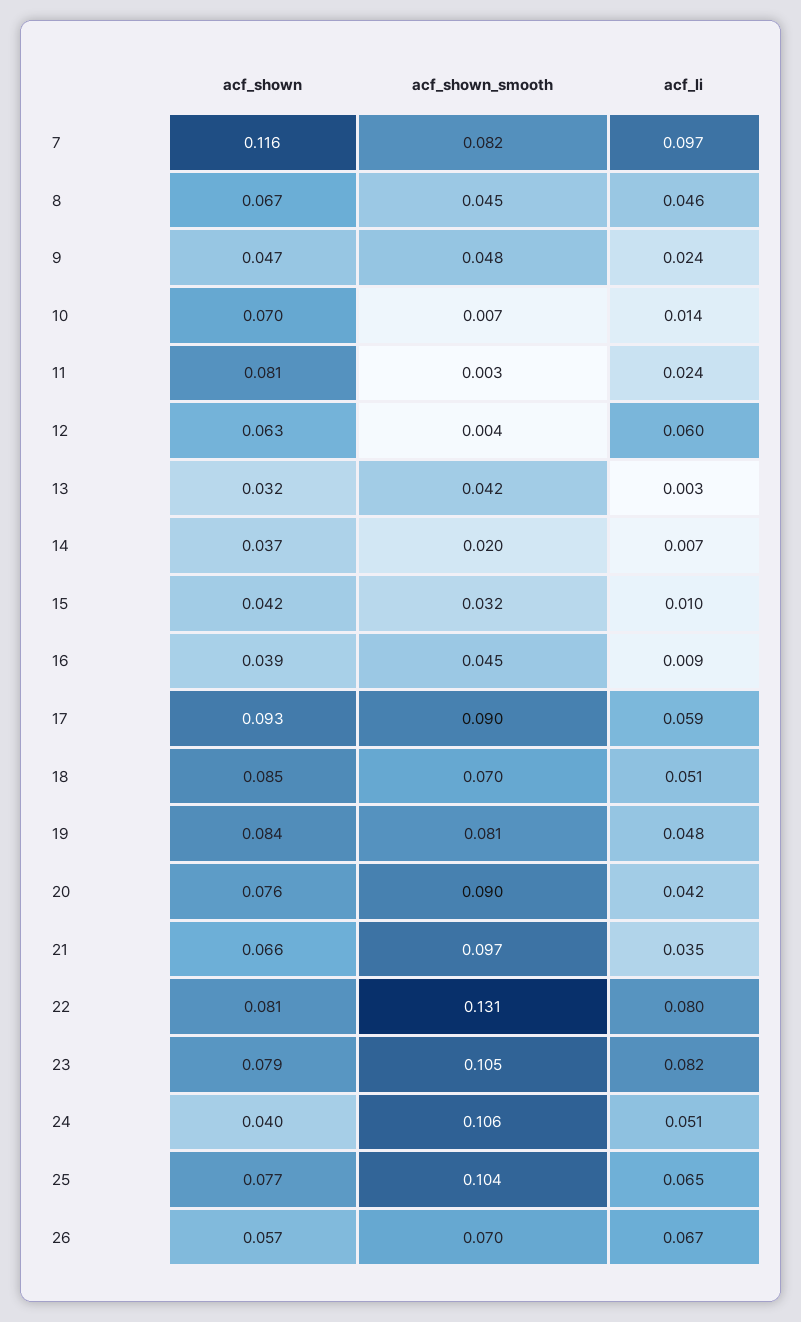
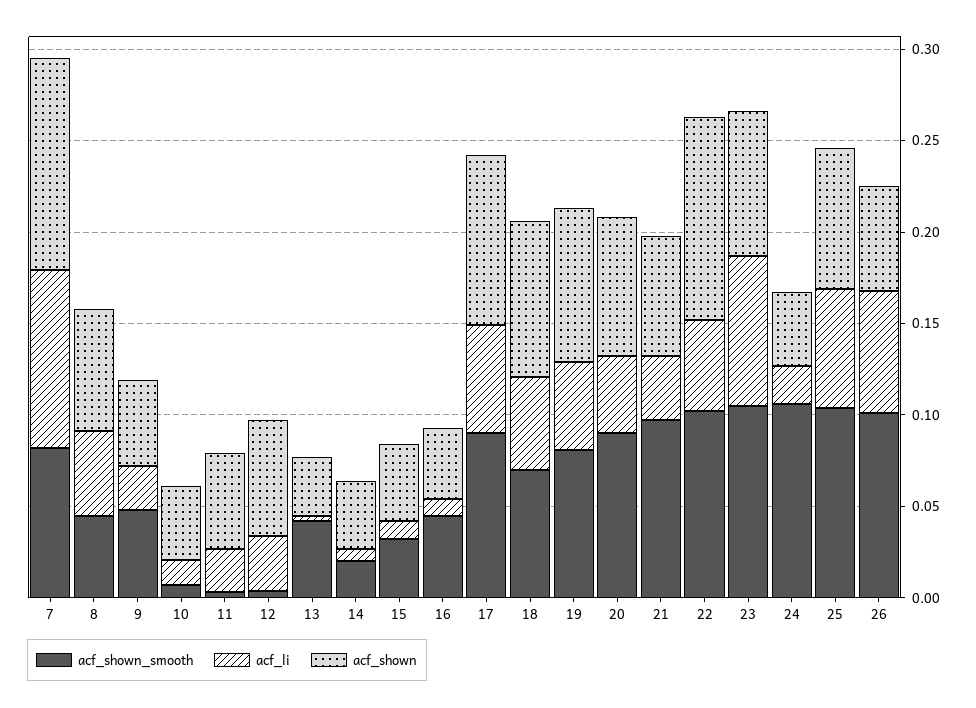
  {
    "acf_shown": {
      "7": 0.116,
      "8": 0.067,
      "9": 0.047,
-     "10": 0.07,
+     "10": 0.04,
-     "11": 0.081,
+     "11": 0.05,
      "12": 0.063,
      "13": 0.032,
      "14": 0.037,
      "15": 0.042,
      "16": 0.039,
      "17": 0.093,
      "18": 0.085,
      "19": 0.084,
      "20": 0.076,
      "21": 0.066,
-     "22": 0.081,
+     "22": 0.11,
      "23": 0.079,
      "24": 0.04,
      "25": 0.077,
      "26": 0.057
    },
    "acf_shown_smooth": {
      "7": 0.082,
      "8": 0.045,
      "9": 0.048,
      "10": 0.007,
      "11": 0.003,
      "12": 0.004,
      "13": 0.042,
      "14": 0.02,
      "15": 0.032,
      "16": 0.045,
      "17": 0.09,
      "18": 0.07,
      "19": 0.081,
      "20": 0.09,
      "21": 0.097,
-     "22": 0.131,
+     "22": 0.1,
      "23": 0.105,
      "24": 0.106,
      "25": 0.104,
-     "26": 0.07
+     "26": 0.1
    },
    "acf_li": {
      "7": 0.097,
      "8": 0.046,
      "9": 0.024,
      "10": 0.014,
      "11": 0.024,
-     "12": 0.06,
+     "12": 0.03,
      "13": 0.003,
      "14": 0.007,
      "15": 0.01,
      "16": 0.009,
      "17": 0.059,
      "18": 0.051,
      "19": 0.048,
      "20": 0.042,
      "21": 0.035,
-     "22": 0.08,
+     "22": 0.05,
      "23": 0.082,
-     "24": 0.051,
+     "24": 0.02,
      "25": 0.065,
      "26": 0.067
    }
  }

